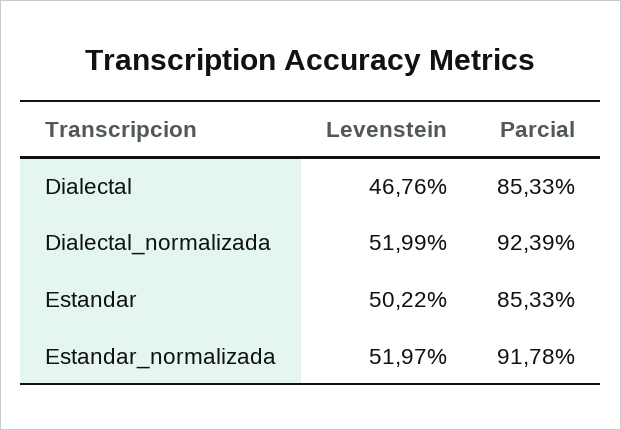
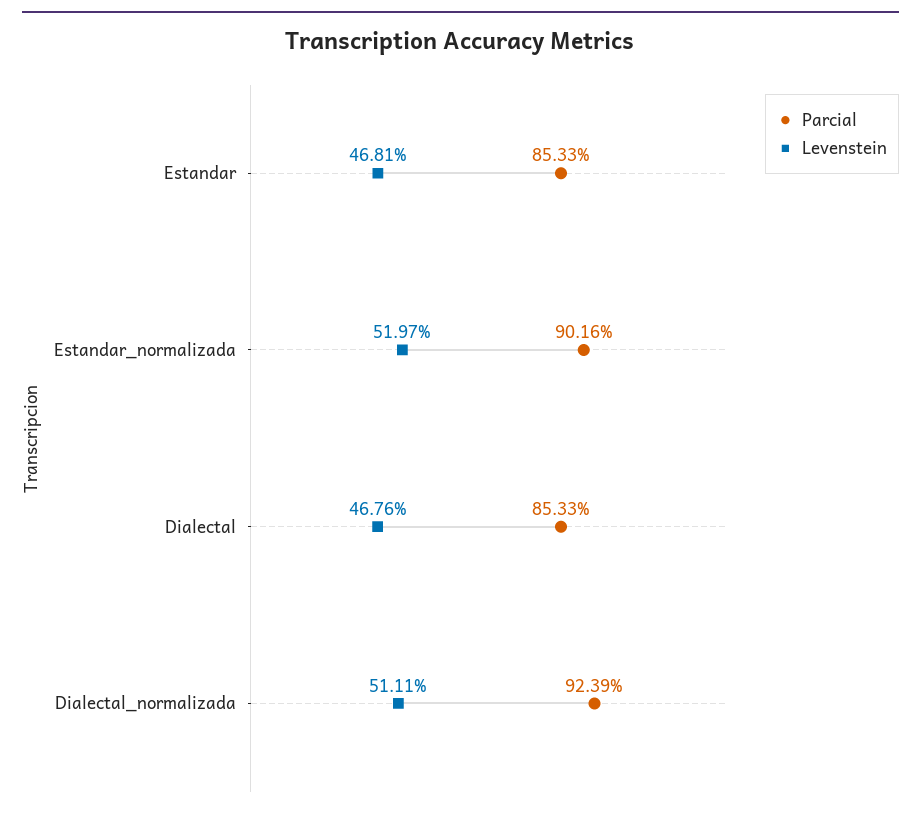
  {
    "Levenstein": {
      "Dialectal": 46.76,
-     "Dialectal_normalizada": 51.99,
+     "Dialectal_normalizada": 51.11,
-     "Estandar": 50.22,
+     "Estandar": 46.81,
      "Estandar_normalizada": 51.97
    },
    "Parcial": {
      "Dialectal": 85.33,
      "Dialectal_normalizada": 92.39,
      "Estandar": 85.33,
-     "Estandar_normalizada": 91.78
+     "Estandar_normalizada": 90.16
    }
  }

